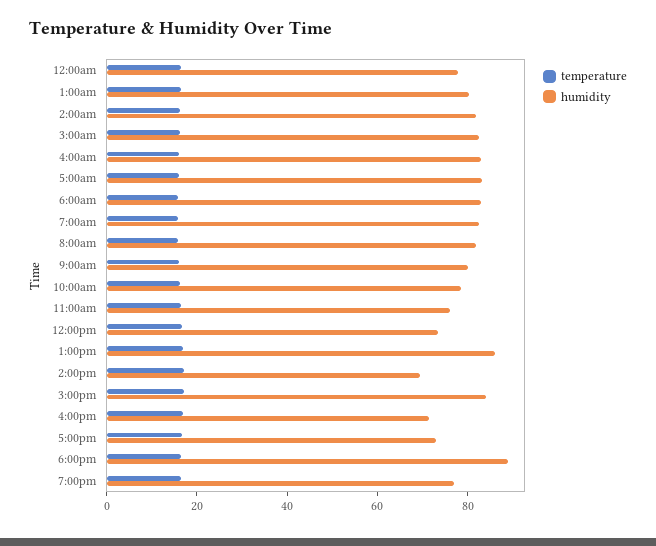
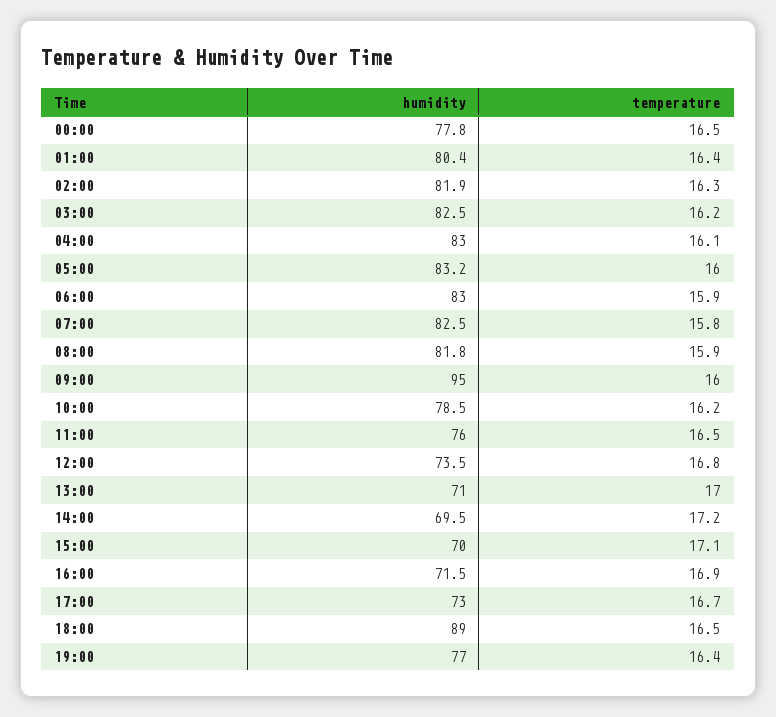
  {
    "temperature": {
      "12:00am": 16.5,
      "1:00am": 16.4,
      "2:00am": 16.3,
      "3:00am": 16.2,
      "4:00am": 16.1,
      "5:00am": 16,
      "6:00am": 15.9,
      "7:00am": 15.8,
      "8:00am": 15.9,
      "9:00am": 16,
      "10:00am": 16.2,
      "11:00am": 16.5,
      "12:00pm": 16.8,
      "1:00pm": 17,
      "2:00pm": 17.2,
      "3:00pm": 17.1,
      "4:00pm": 16.9,
      "5:00pm": 16.7,
      "6:00pm": 16.5,
      "7:00pm": 16.4
    },
    "humidity": {
      "12:00am": 77.8,
      "1:00am": 80.4,
      "2:00am": 81.9,
      "3:00am": 82.5,
      "4:00am": 83,
      "5:00am": 83.2,
      "6:00am": 83,
      "7:00am": 82.5,
      "8:00am": 81.8,
-     "9:00am": 80,
+     "9:00am": 95,
      "10:00am": 78.5,
      "11:00am": 76,
      "12:00pm": 73.5,
-     "1:00pm": 85,
+     "1:00pm": 71,
      "2:00pm": 69.5,
-     "3:00pm": 85,
+     "3:00pm": 70,
      "4:00pm": 71.5,
      "5:00pm": 73,
      "6:00pm": 89,
      "7:00pm": 77
    }
  }

